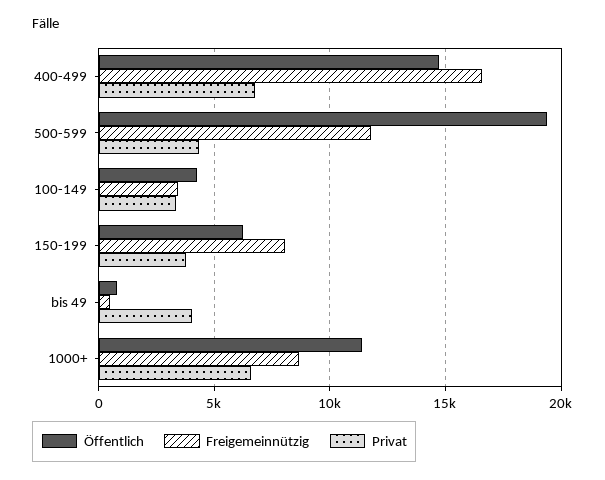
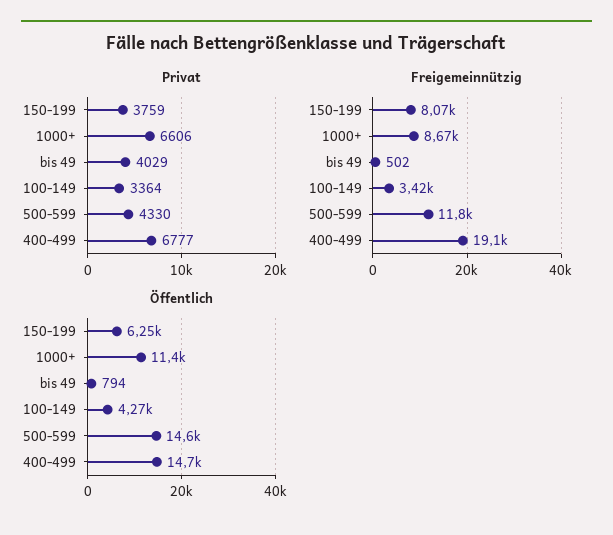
  {
    "Öffentlich": {
      "400-499": 14700,
-     "500-599": 19500,
+     "500-599": 14600,
      "100-149": 4270,
      "150-199": 6250,
      "bis 49": 794,
      "1000+": 11400
    },
    "Freigemeinnützig": {
-     "400-499": 16500,
+     "400-499": 19100,
      "500-599": 11800,
      "100-149": 3420,
      "150-199": 8070,
      "bis 49": 502,
      "1000+": 8670
    },
    "Privat": {
      "400-499": 6777,
      "500-599": 4330,
      "100-149": 3364,
      "150-199": 3759,
      "bis 49": 4029,
      "1000+": 6606
    }
  }

